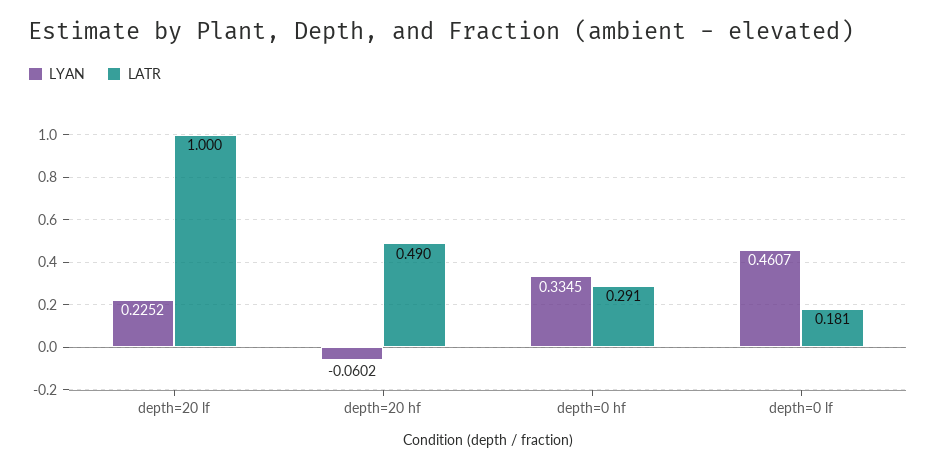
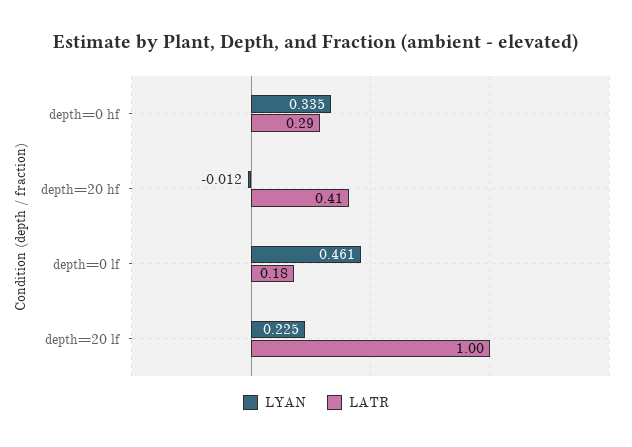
  {
    "LYAN": {
      "depth=20 lf": 0.2252,
-     "depth=20 hf": -0.0602,
+     "depth=20 hf": -0.012,
      "depth=0 hf": 0.3345,
      "depth=0 lf": 0.4607
    },
    "LATR": {
      "depth=20 lf": 1,
-     "depth=20 hf": 0.49,
+     "depth=20 hf": 0.41,
      "depth=0 hf": 0.291,
      "depth=0 lf": 0.181
    }
  }

